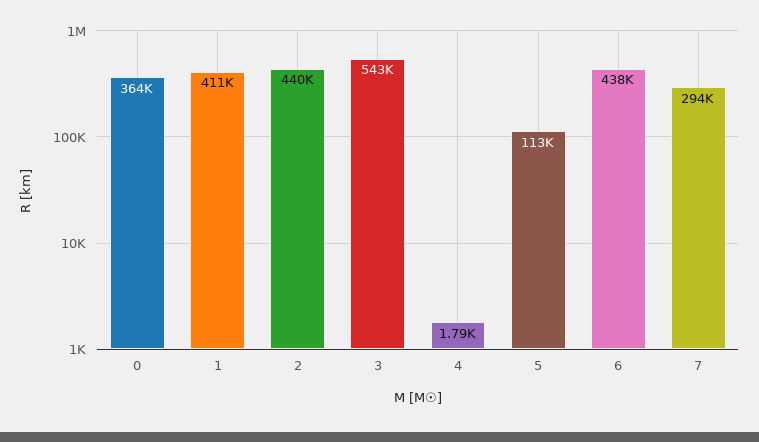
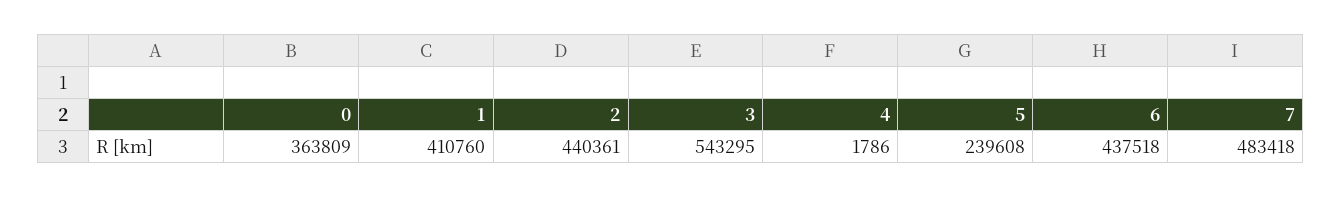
  {
    "0": 363809,
    "1": 410760,
    "2": 440361,
    "3": 543295,
    "4": 1786,
-   "5": 113000,
+   "5": 239608,
    "6": 437518,
-   "7": 294000
+   "7": 483418
  }

